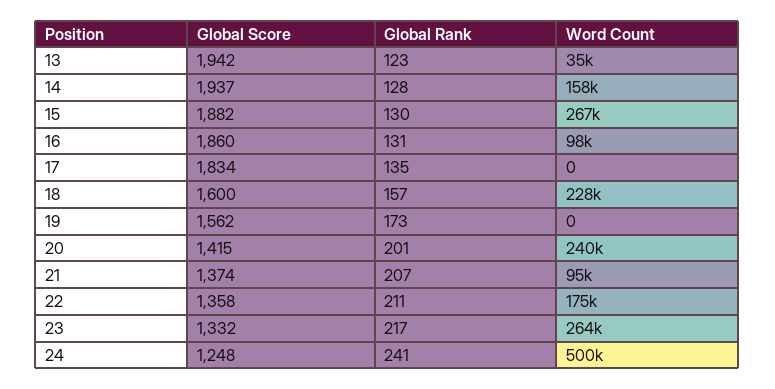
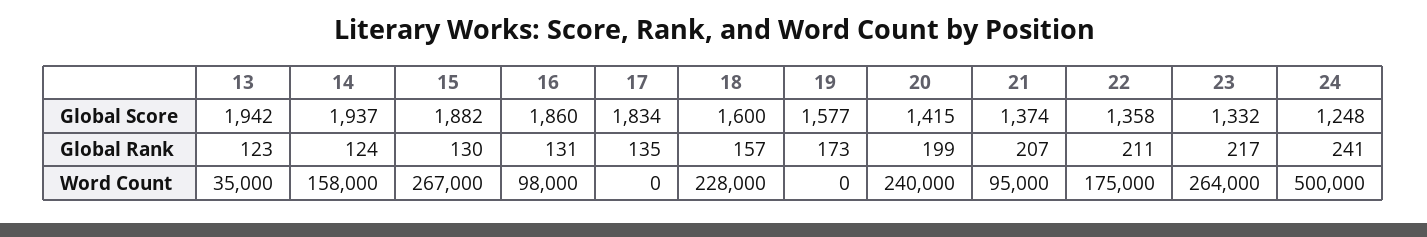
  {
    "Global Score": {
      "13": 1942,
      "14": 1937,
      "15": 1882,
      "16": 1860,
      "17": 1834,
      "18": 1600,
-     "19": 1562,
+     "19": 1577,
      "20": 1415,
      "21": 1374,
      "22": 1358,
      "23": 1332,
      "24": 1248
    },
    "Global Rank": {
      "13": 123,
-     "14": 128,
+     "14": 124,
      "15": 130,
      "16": 131,
      "17": 135,
      "18": 157,
      "19": 173,
-     "20": 201,
+     "20": 199,
      "21": 207,
      "22": 211,
      "23": 217,
      "24": 241
    },
    "Word Count": {
      "13": 35000,
      "14": 158000,
      "15": 267000,
      "16": 98000,
      "17": 0,
      "18": 228000,
      "19": 0,
      "20": 240000,
      "21": 95000,
      "22": 175000,
      "23": 264000,
      "24": 500000
    }
  }

